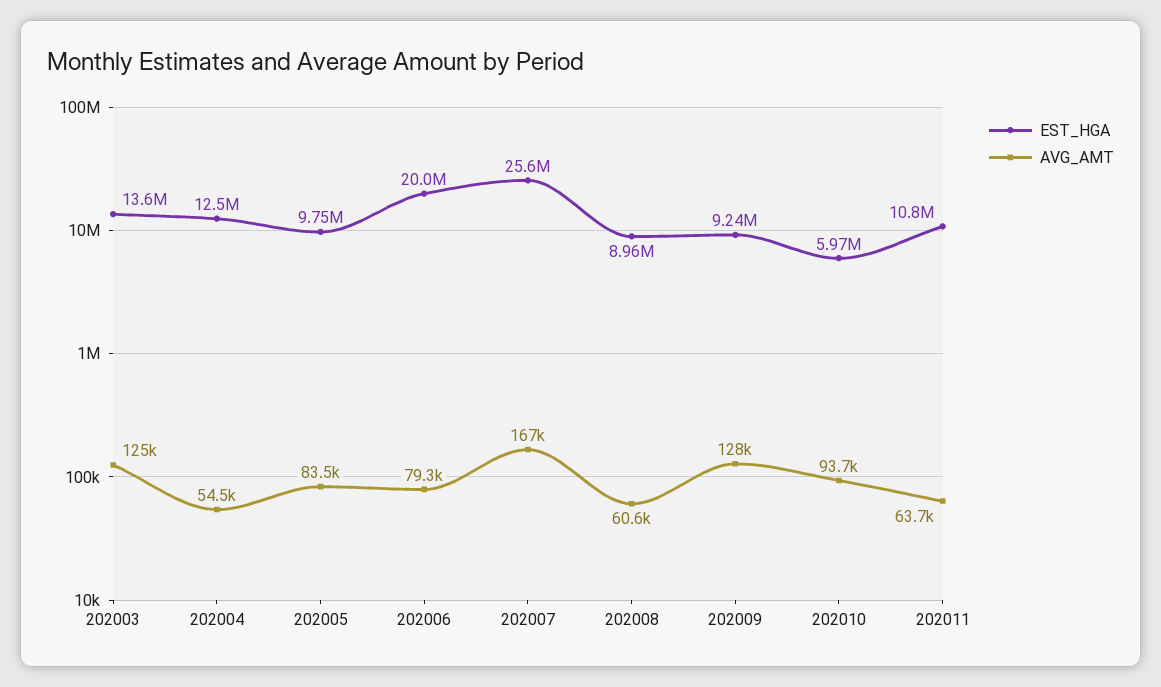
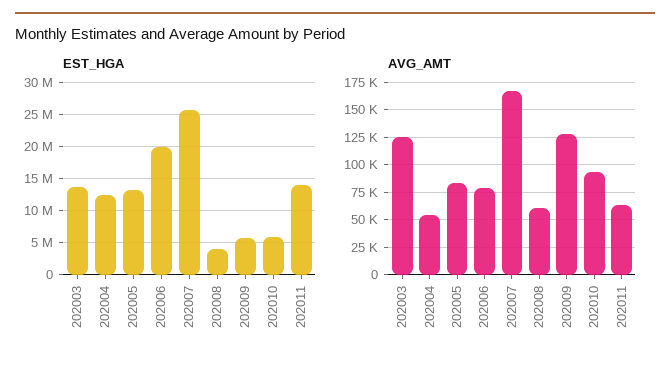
  {
    "EST_HGA": {
      "202003": 13600000,
      "202004": 12500000,
-     "202005": 9750000,
+     "202005": 13000000,
      "202006": 20000000,
      "202007": 25600000,
-     "202008": 8960000,
+     "202008": 4000000,
-     "202009": 9240000,
+     "202009": 6000000,
      "202010": 5970000,
-     "202011": 10800000
+     "202011": 14000000
    },
    "AVG_AMT": {
      "202003": 125000,
      "202004": 54500,
      "202005": 83500,
      "202006": 79300,
      "202007": 167000,
      "202008": 60600,
      "202009": 128000,
      "202010": 93700,
      "202011": 63700
    }
  }

